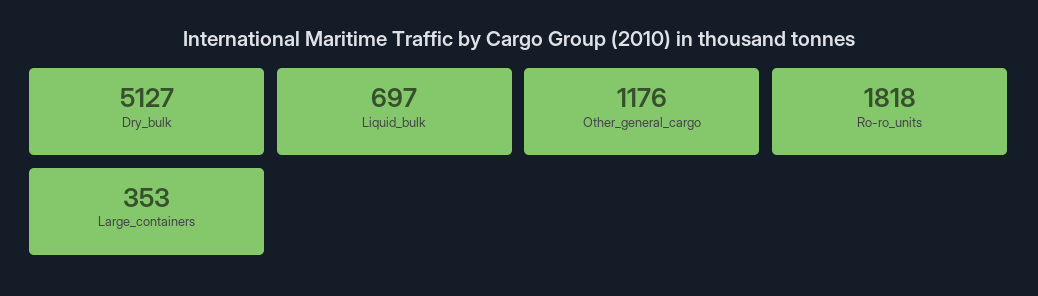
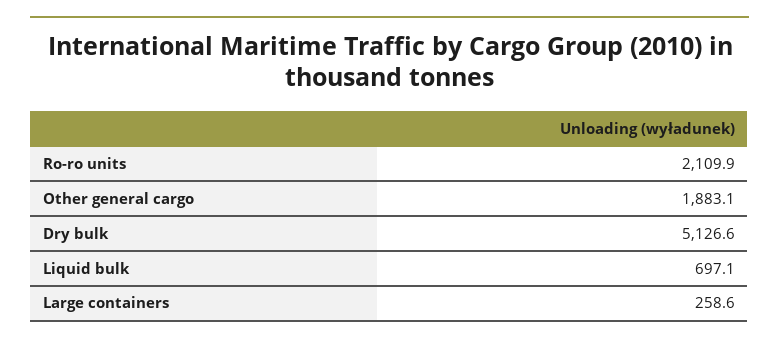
  {
    "Dry_bulk": 5126.6,
    "Liquid_bulk": 697.1,
-   "Other_general_cargo": 1176,
+   "Other_general_cargo": 1883.1,
-   "Ro-ro_units": 1818,
+   "Ro-ro_units": 2109.9,
-   "Large_containers": 353
+   "Large_containers": 258.6
  }

